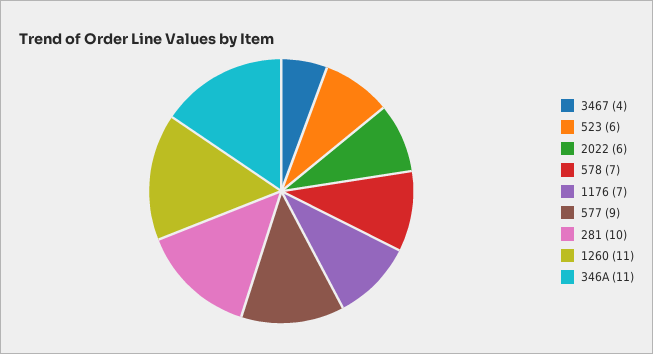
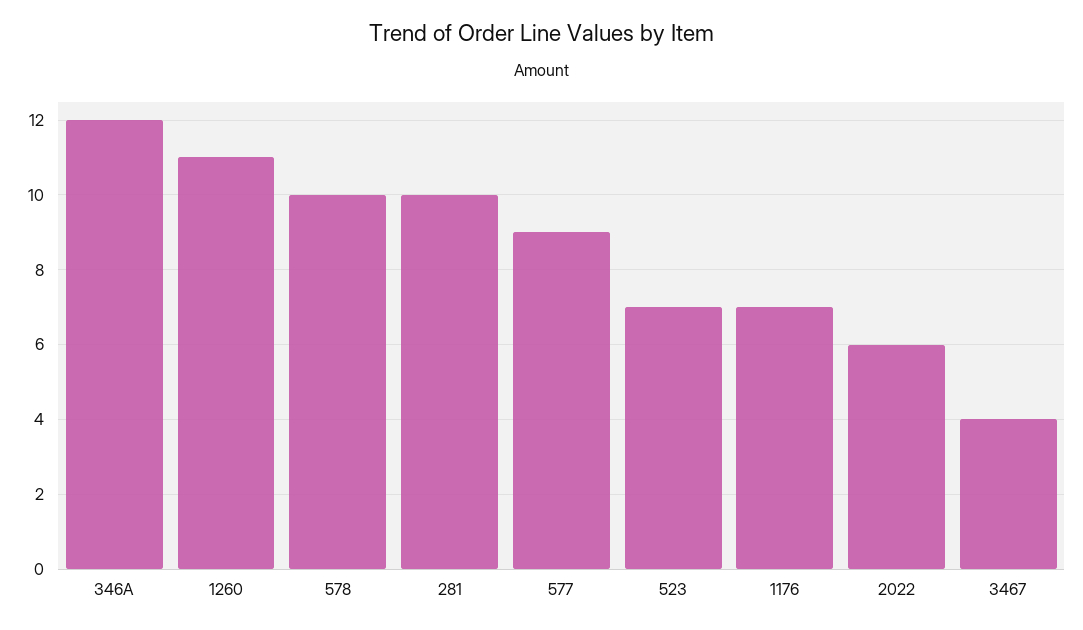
  {
    "3467": 4,
-   "523": 6,
+   "523": 7,
    "2022": 6,
-   "578": 7,
+   "578": 10,
    "1176": 7,
    "577": 9,
    "281": 10,
    "1260": 11,
-   "346A": 11
+   "346A": 12
  }

